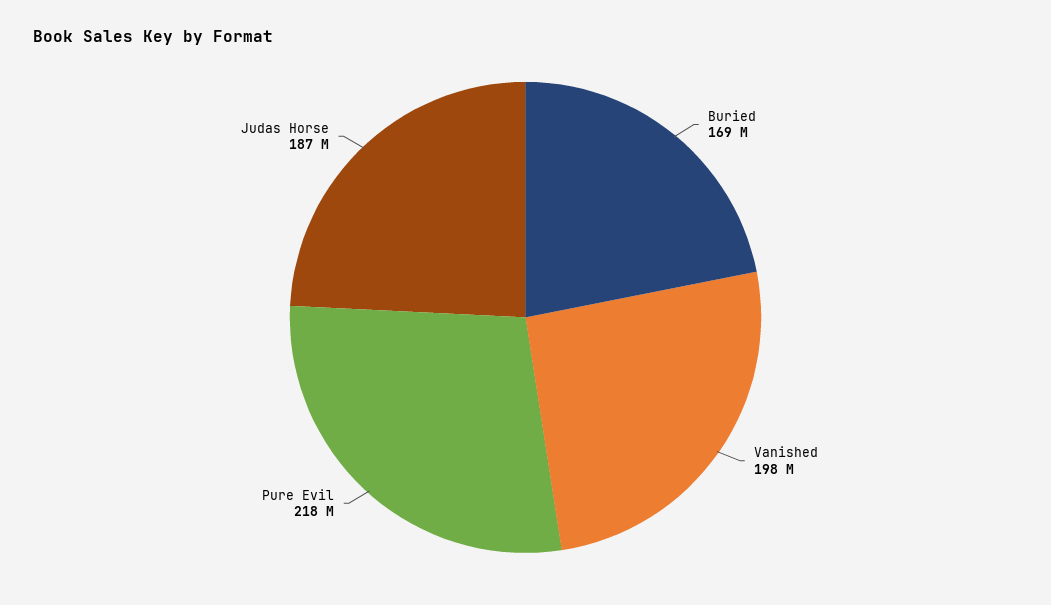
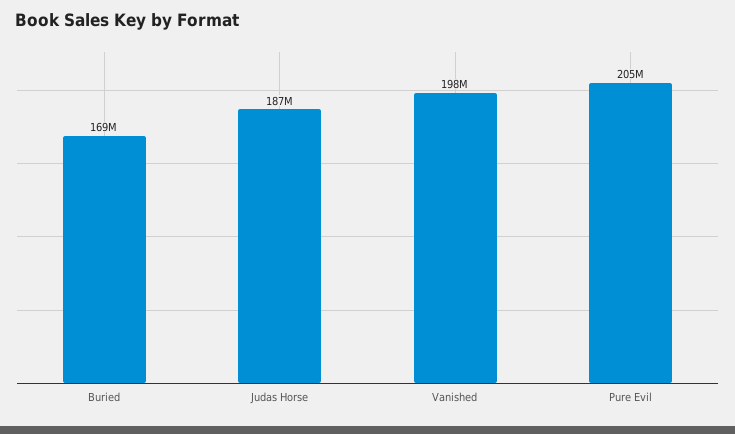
  {
    "Buried": 169000000,
    "Vanished": 198000000,
-   "Pure Evil": 218000000,
+   "Pure Evil": 205000000,
    "Judas Horse": 187000000
  }

